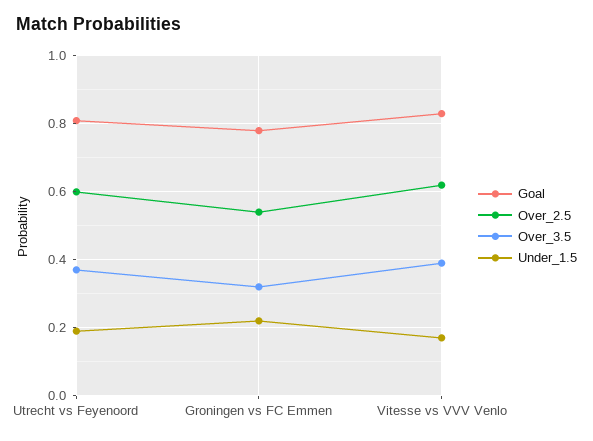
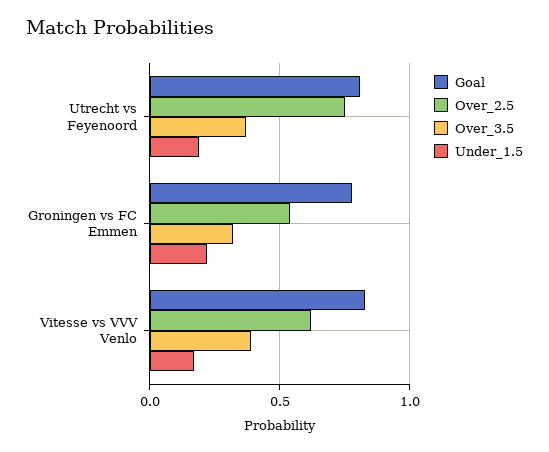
  {
    "Goal": {
      "Utrecht vs Feyenoord": 0.8,
      "Groningen vs FC Emmen": 0.8,
      "Vitesse vs VVV Venlo": 0.85
    },
    "Over_2.5": {
-     "Utrecht vs Feyenoord": 0.6,
+     "Utrecht vs Feyenoord": 0.75,
      "Groningen vs FC Emmen": 0.55,
      "Vitesse vs VVV Venlo": 0.6
    },
    "Over_3.5": {
      "Utrecht vs Feyenoord": 0.35,
      "Groningen vs FC Emmen": 0.3,
      "Vitesse vs VVV Venlo": 0.4
    },
    "Under_1.5": {
      "Utrecht vs Feyenoord": 0.2,
      "Groningen vs FC Emmen": 0.2,
      "Vitesse vs VVV Venlo": 0.15
    }
  }

